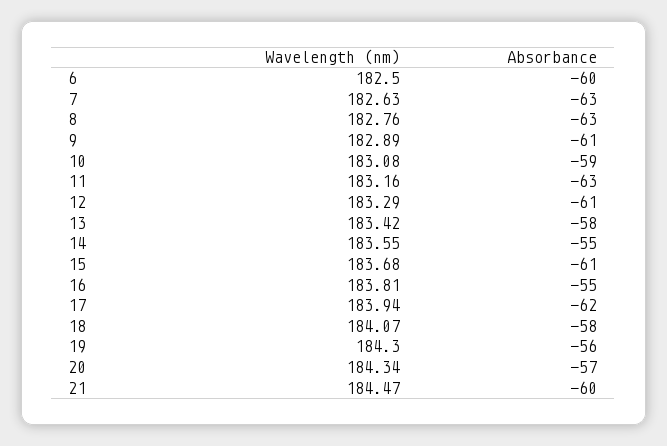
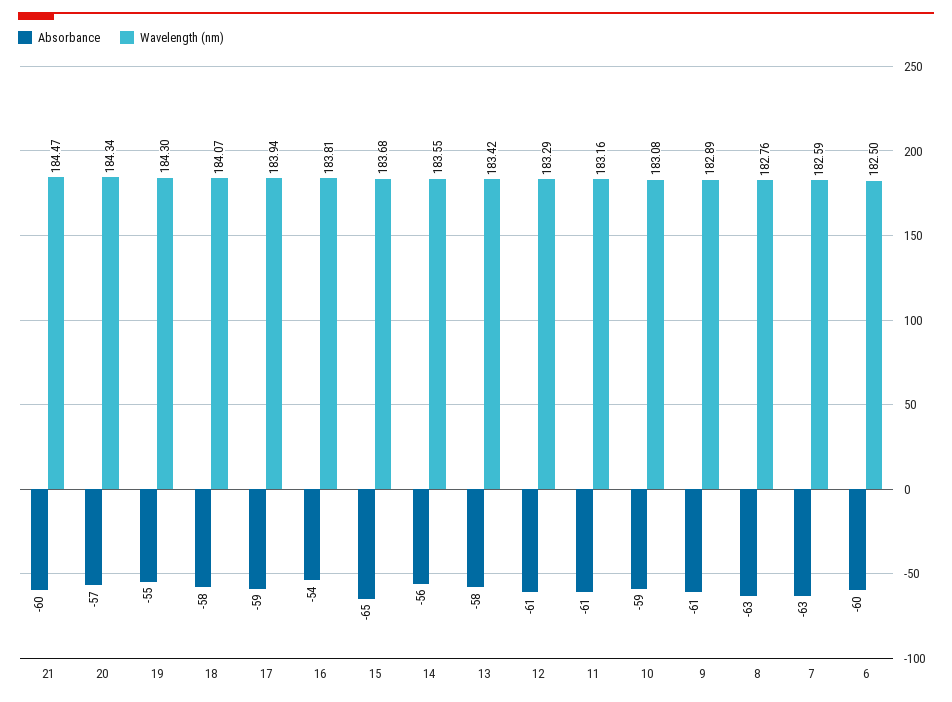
  {
    "Wavelength (nm)": {
      "6": 182.5,
-     "7": 182.63,
+     "7": 182.59,
      "8": 182.76,
      "9": 182.89,
      "10": 183.08,
      "11": 183.16,
      "12": 183.29,
      "13": 183.42,
      "14": 183.55,
      "15": 183.68,
      "16": 183.81,
      "17": 183.94,
      "18": 184.07,
      "19": 184.3,
      "20": 184.34,
      "21": 184.47
    },
    "Absorbance": {
      "6": -60,
      "7": -63,
      "8": -63,
      "9": -61,
      "10": -59,
-     "11": -63,
+     "11": -61,
      "12": -61,
      "13": -58,
-     "14": -55,
+     "14": -56,
-     "15": -61,
+     "15": -65,
-     "16": -55,
+     "16": -54,
-     "17": -62,
+     "17": -59,
      "18": -58,
-     "19": -56,
+     "19": -55,
      "20": -57,
      "21": -60
    }
  }

